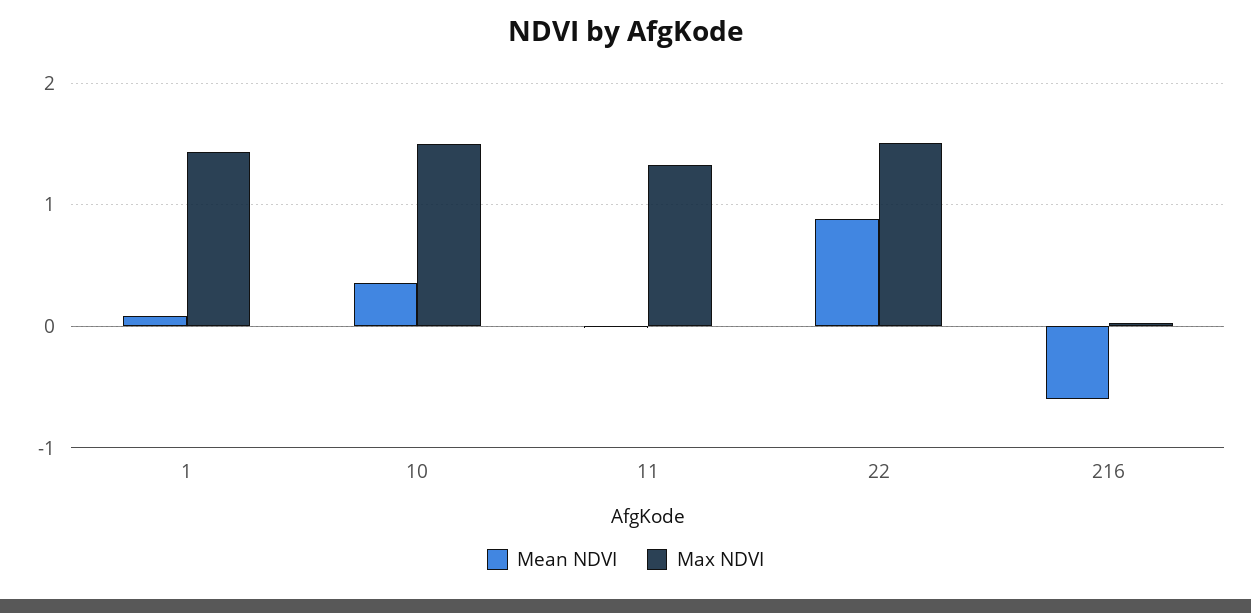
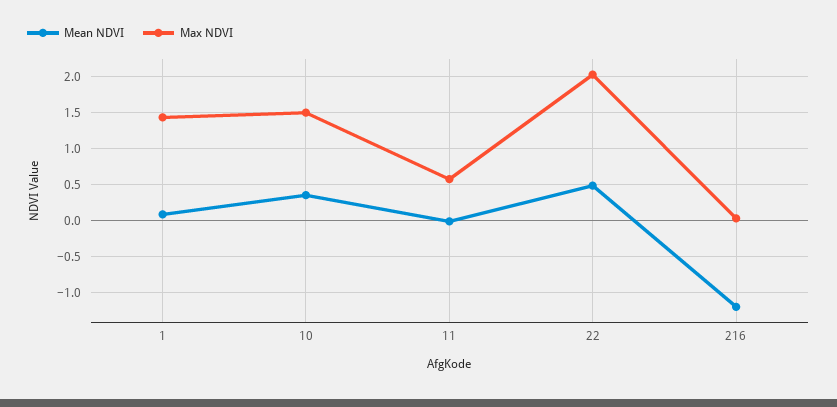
  {
    "Mean NDVI": {
      "1": 0.1,
      "10": 0.4,
      "11": 0,
-     "22": 0.9,
+     "22": 0.5,
-     "216": -0.6
+     "216": -1.2
    },
    "Max NDVI": {
      "1": 1.4,
      "10": 1.5,
-     "11": 1.3,
+     "11": 0.6,
-     "22": 1.5,
+     "22": 2,
      "216": 0
    }
  }

